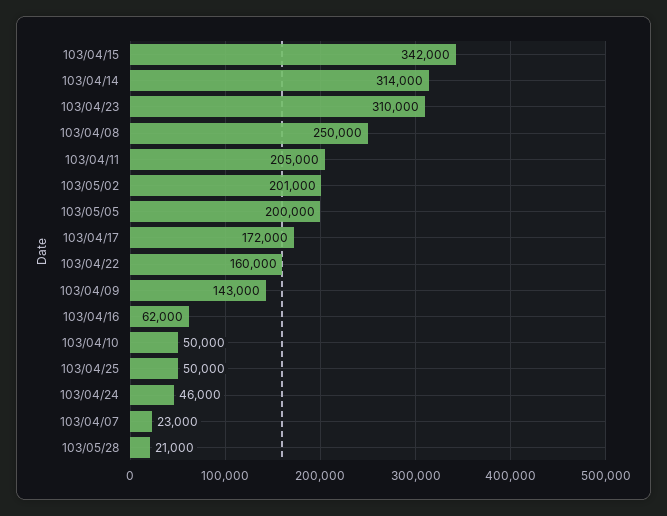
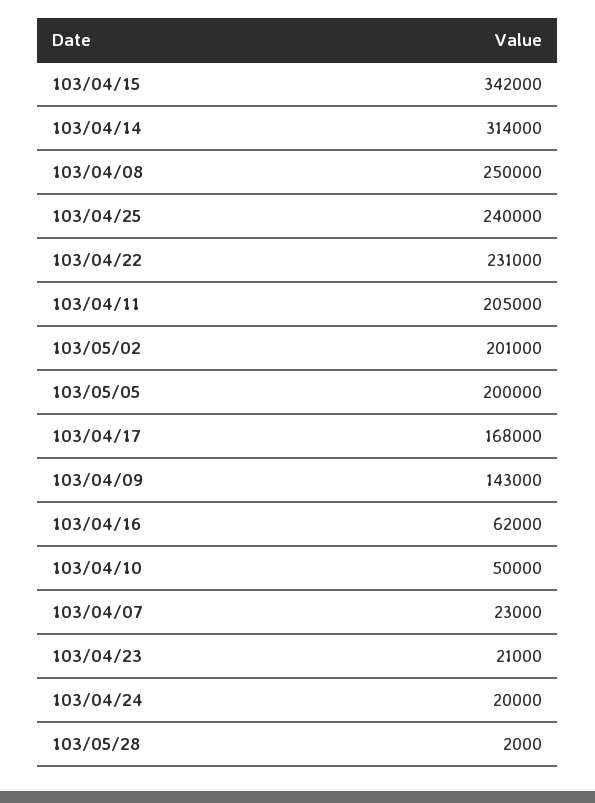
  {
    "103/04/15": 342000,
    "103/04/14": 314000,
-   "103/04/23": 310000,
+   "103/04/23": 21000,
    "103/04/08": 250000,
    "103/04/11": 205000,
    "103/05/02": 201000,
    "103/05/05": 200000,
-   "103/04/17": 172000,
+   "103/04/17": 168000,
-   "103/04/22": 160000,
+   "103/04/22": 231000,
    "103/04/09": 143000,
    "103/04/16": 62000,
    "103/04/10": 50000,
-   "103/04/25": 50000,
+   "103/04/25": 240000,
-   "103/04/24": 46000,
+   "103/04/24": 20000,
    "103/04/07": 23000,
-   "103/05/28": 21000
+   "103/05/28": 2000
  }

